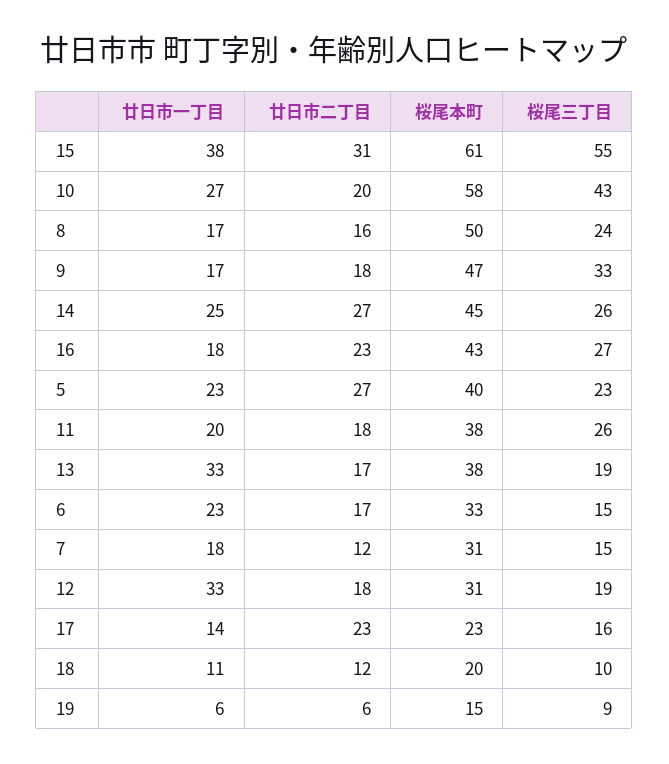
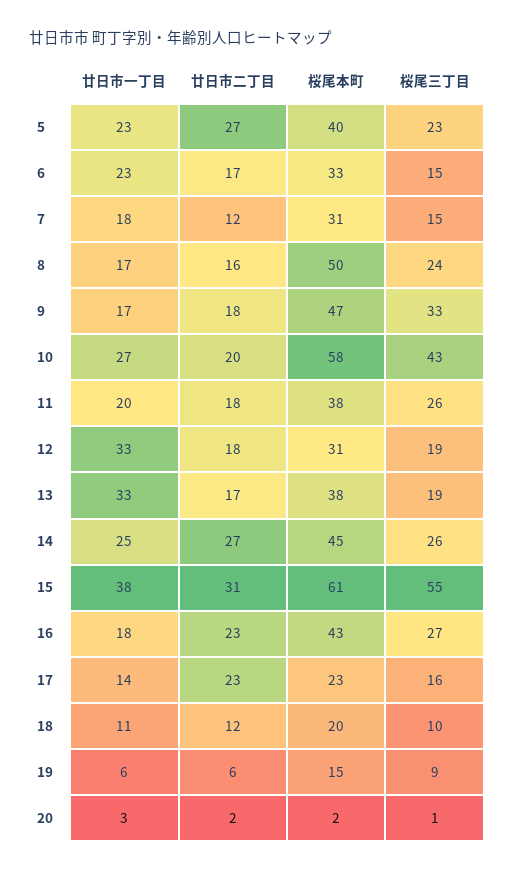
  {
    "廿日市一丁目": {
      "15": 38,
      "10": 27,
      "8": 17,
      "9": 17,
      "14": 25,
      "16": 18,
      "5": 23,
      "11": 20,
      "13": 33,
      "6": 23,
      "7": 18,
      "12": 33,
      "17": 14,
      "18": 11,
-     "19": 6
+     "19": 6,
+     "20": 3
    },
    "廿日市二丁目": {
      "15": 31,
      "10": 20,
      "8": 16,
      "9": 18,
      "14": 27,
      "16": 23,
      "5": 27,
      "11": 18,
      "13": 17,
      "6": 17,
      "7": 12,
      "12": 18,
      "17": 23,
      "18": 12,
-     "19": 6
+     "19": 6,
+     "20": 2
    },
    "桜尾本町": {
      "15": 61,
      "10": 58,
      "8": 50,
      "9": 47,
      "14": 45,
      "16": 43,
      "5": 40,
      "11": 38,
      "13": 38,
      "6": 33,
      "7": 31,
      "12": 31,
      "17": 23,
      "18": 20,
-     "19": 15
+     "19": 15,
+     "20": 2
    },
    "桜尾三丁目": {
      "15": 55,
      "10": 43,
      "8": 24,
      "9": 33,
      "14": 26,
      "16": 27,
      "5": 23,
      "11": 26,
      "13": 19,
      "6": 15,
      "7": 15,
      "12": 19,
      "17": 16,
      "18": 10,
-     "19": 9
+     "19": 9,
+     "20": 1
    }
  }

